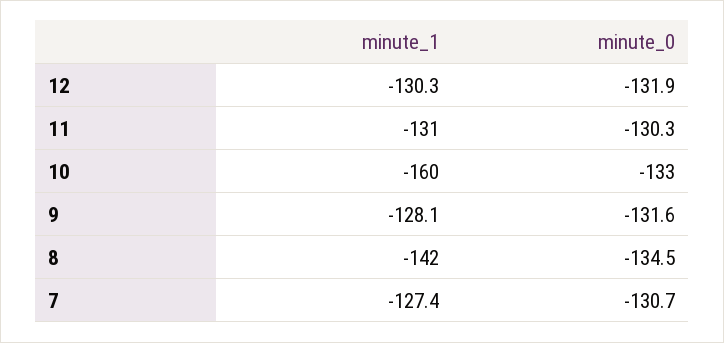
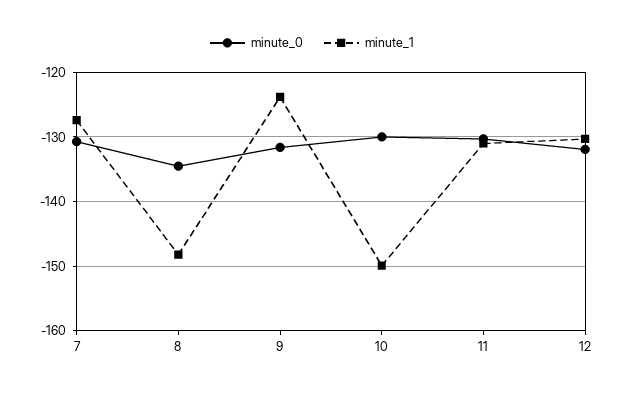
  {
    "minute_1": {
      "12": -130.3,
      "11": -131,
-     "10": -160,
+     "10": -150,
-     "9": -128.1,
+     "9": -124,
-     "8": -142,
+     "8": -148,
      "7": -127.4
    },
    "minute_0": {
      "12": -131.9,
      "11": -130.3,
-     "10": -133,
+     "10": -130,
      "9": -131.6,
      "8": -134.5,
      "7": -130.7
    }
  }

